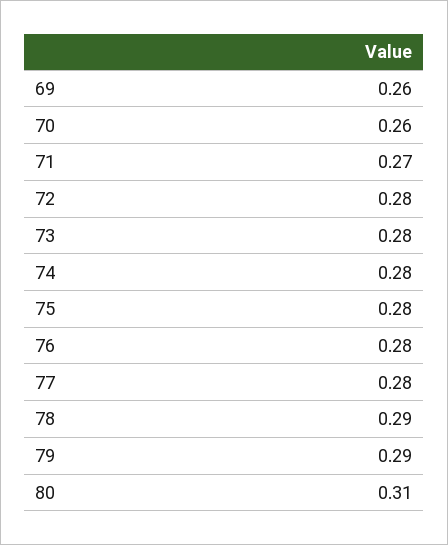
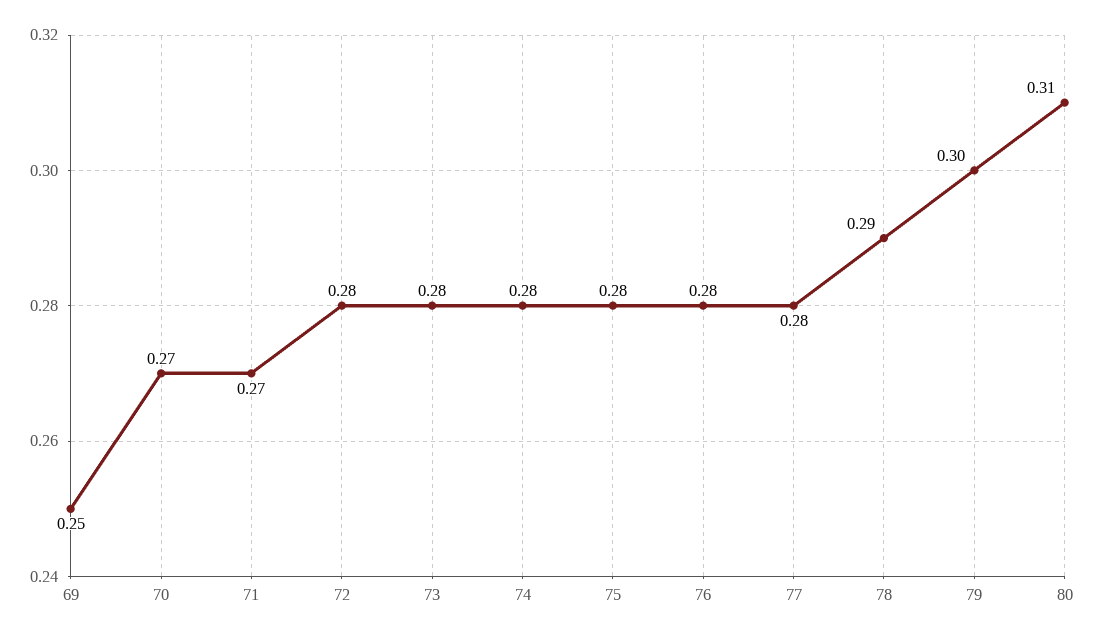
  {
-   "69": 0.26,
+   "69": 0.25,
-   "70": 0.26,
+   "70": 0.27,
    "71": 0.27,
    "72": 0.28,
    "73": 0.28,
    "74": 0.28,
    "75": 0.28,
    "76": 0.28,
    "77": 0.28,
    "78": 0.29,
-   "79": 0.29,
+   "79": 0.3,
    "80": 0.31
  }

